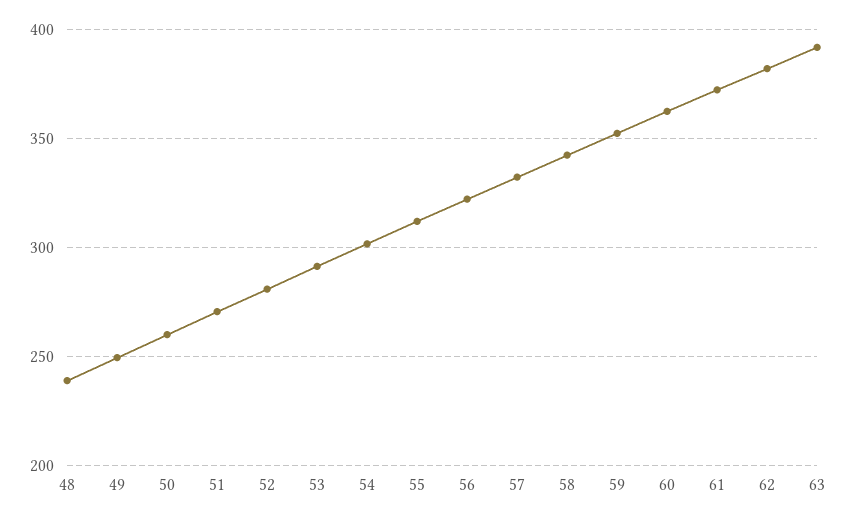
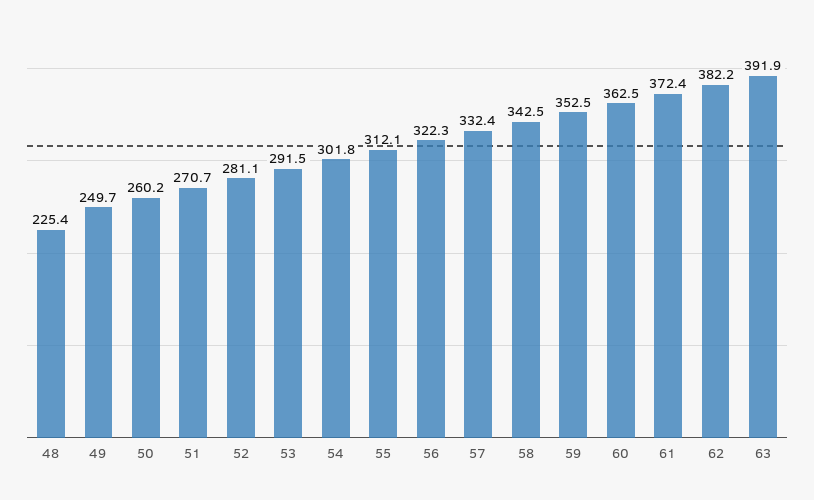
  {
-   "48": 240,
+   "48": 225.4,
    "49": 249.7,
    "50": 260.2,
    "51": 270.7,
    "52": 281.1,
    "53": 291.5,
    "54": 301.8,
    "55": 312.1,
    "56": 322.3,
    "57": 332.4,
    "58": 342.5,
    "59": 352.5,
    "60": 362.5,
    "61": 372.4,
    "62": 382.2,
    "63": 391.9
  }

